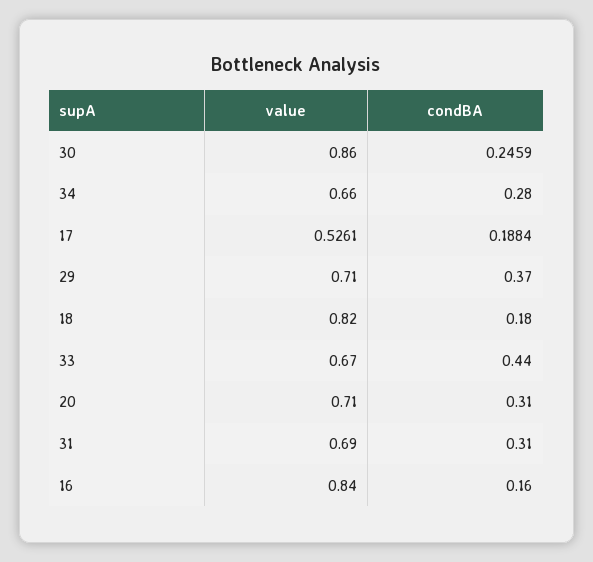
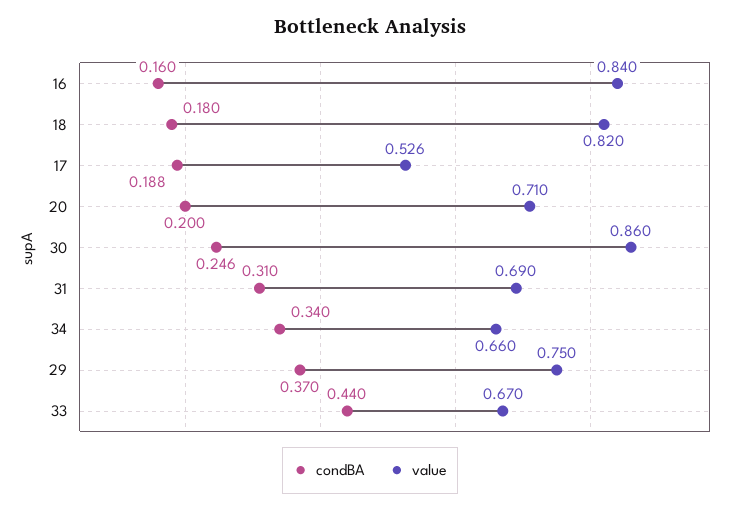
  {
    "value": {
      "30": 0.86,
      "34": 0.66,
      "17": 0.5261,
-     "29": 0.71,
+     "29": 0.75,
      "18": 0.82,
      "33": 0.67,
      "20": 0.71,
      "31": 0.69,
      "16": 0.84
    },
    "condBA": {
      "30": 0.2459,
-     "34": 0.28,
+     "34": 0.34,
      "17": 0.1884,
      "29": 0.37,
      "18": 0.18,
      "33": 0.44,
-     "20": 0.31,
+     "20": 0.2,
      "31": 0.31,
      "16": 0.16
    }
  }

